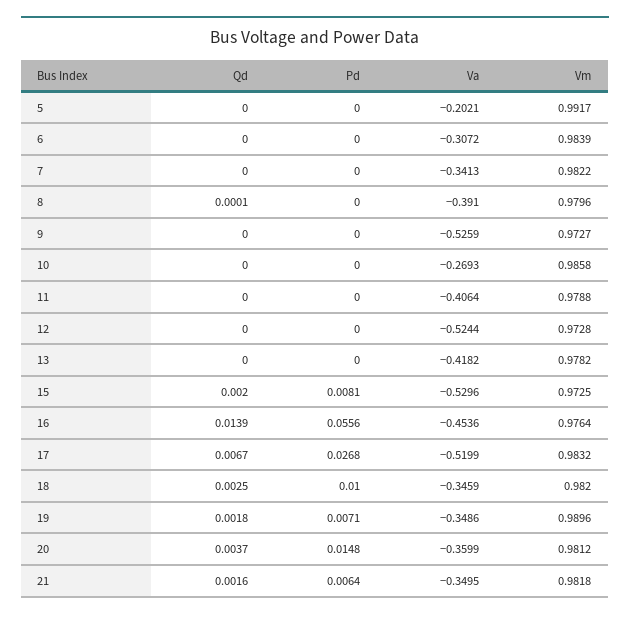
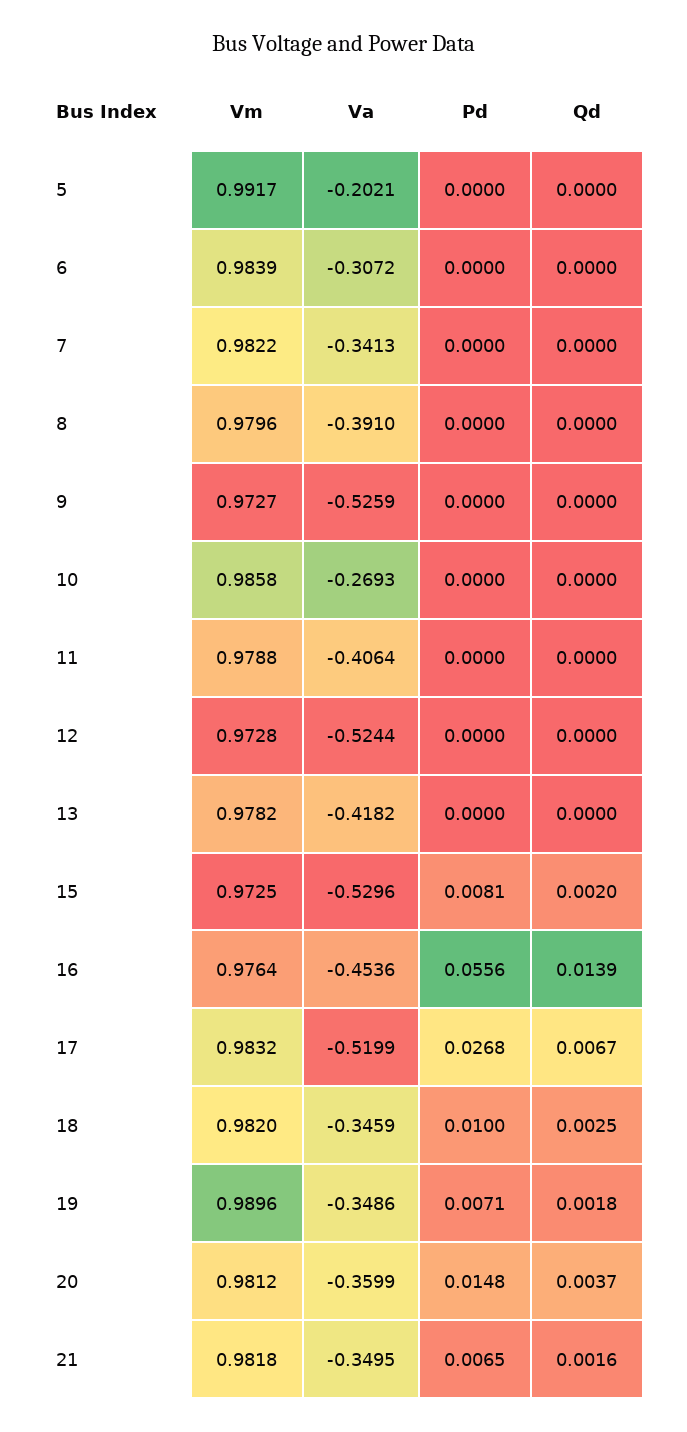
  {
    "Qd": {
      "5": 0,
      "6": 0,
      "7": 0,
-     "8": 0.0001,
+     "8": 0,
      "9": 0,
      "10": 0,
      "11": 0,
      "12": 0,
      "13": 0,
      "15": 0.002,
      "16": 0.0139,
      "17": 0.0067,
      "18": 0.0025,
      "19": 0.0018,
      "20": 0.0037,
      "21": 0.0016
    },
    "Pd": {
      "5": 0,
      "6": 0,
      "7": 0,
      "8": 0,
      "9": 0,
      "10": 0,
      "11": 0,
      "12": 0,
      "13": 0,
      "15": 0.0081,
      "16": 0.0556,
      "17": 0.0268,
      "18": 0.01,
      "19": 0.0071,
      "20": 0.0148,
-     "21": 0.0064
+     "21": 0.0065
    },
    "Va": {
      "5": -0.2021,
      "6": -0.3072,
      "7": -0.3413,
      "8": -0.391,
      "9": -0.5259,
      "10": -0.2693,
      "11": -0.4064,
      "12": -0.5244,
      "13": -0.4182,
      "15": -0.5296,
      "16": -0.4536,
      "17": -0.5199,
      "18": -0.3459,
      "19": -0.3486,
      "20": -0.3599,
      "21": -0.3495
    },
    "Vm": {
      "5": 0.9917,
      "6": 0.9839,
      "7": 0.9822,
      "8": 0.9796,
      "9": 0.9727,
      "10": 0.9858,
      "11": 0.9788,
      "12": 0.9728,
      "13": 0.9782,
      "15": 0.9725,
      "16": 0.9764,
      "17": 0.9832,
      "18": 0.982,
      "19": 0.9896,
      "20": 0.9812,
      "21": 0.9818
    }
  }

